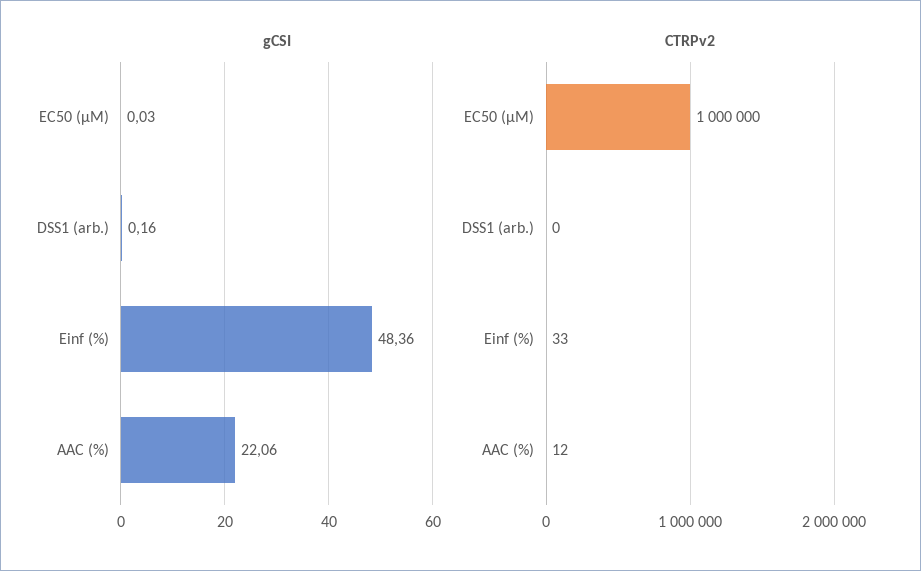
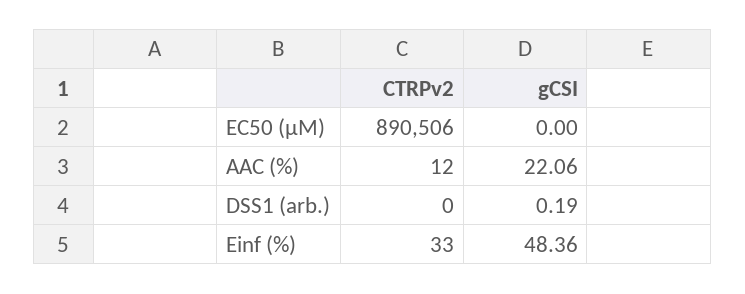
  {
    "gCSI": {
-     "EC50 (µM)": 0.03,
+     "EC50 (µM)": 0,
-     "DSS1 (arb.)": 0.16,
+     "DSS1 (arb.)": 0.19,
      "Einf (%)": 48.36,
      "AAC (%)": 22.06
    },
    "CTRPv2": {
-     "EC50 (µM)": 1000000,
+     "EC50 (µM)": 890506,
      "DSS1 (arb.)": 0,
      "Einf (%)": 33,
      "AAC (%)": 12
    }
  }

